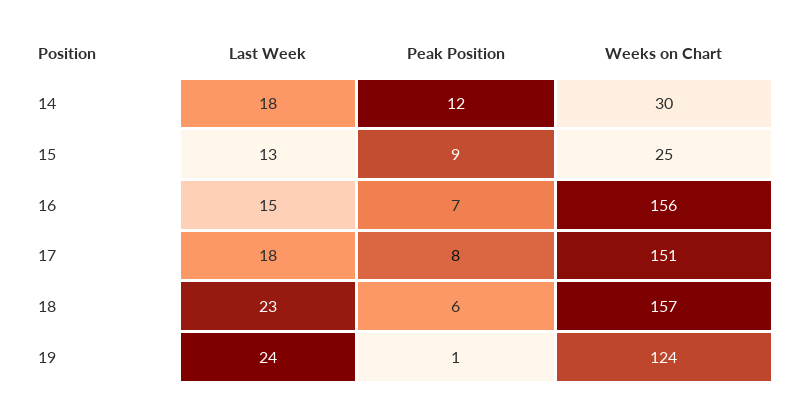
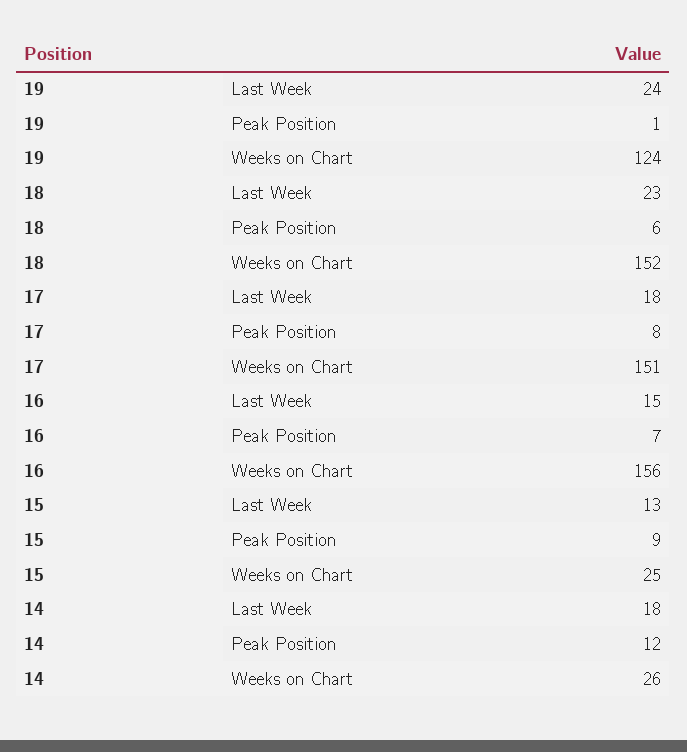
  {
    "Last Week": {
      "14": 18,
      "15": 13,
      "16": 15,
      "17": 18,
      "18": 23,
      "19": 24
    },
    "Peak Position": {
      "14": 12,
      "15": 9,
      "16": 7,
      "17": 8,
      "18": 6,
      "19": 1
    },
    "Weeks on Chart": {
-     "14": 30,
+     "14": 26,
      "15": 25,
      "16": 156,
      "17": 151,
-     "18": 157,
+     "18": 152,
      "19": 124
    }
  }

